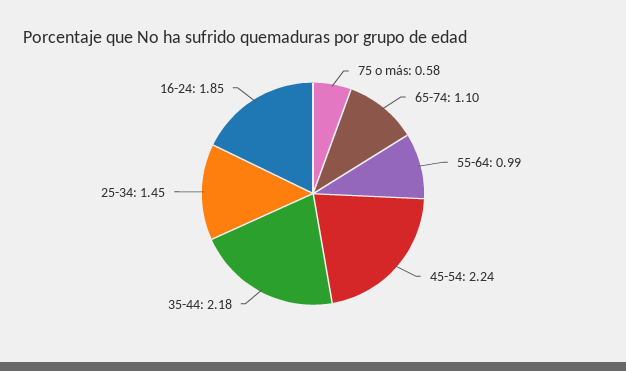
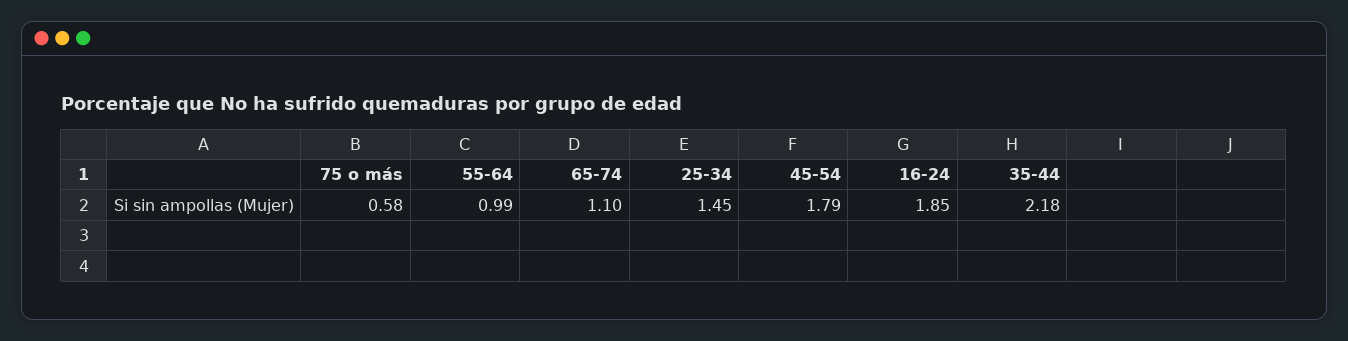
  {
    "75 o más": 0.58,
    "65-74": 1.1,
    "55-64": 0.99,
-   "45-54": 2.24,
+   "45-54": 1.79,
    "35-44": 2.18,
    "25-34": 1.45,
    "16-24": 1.85
  }

